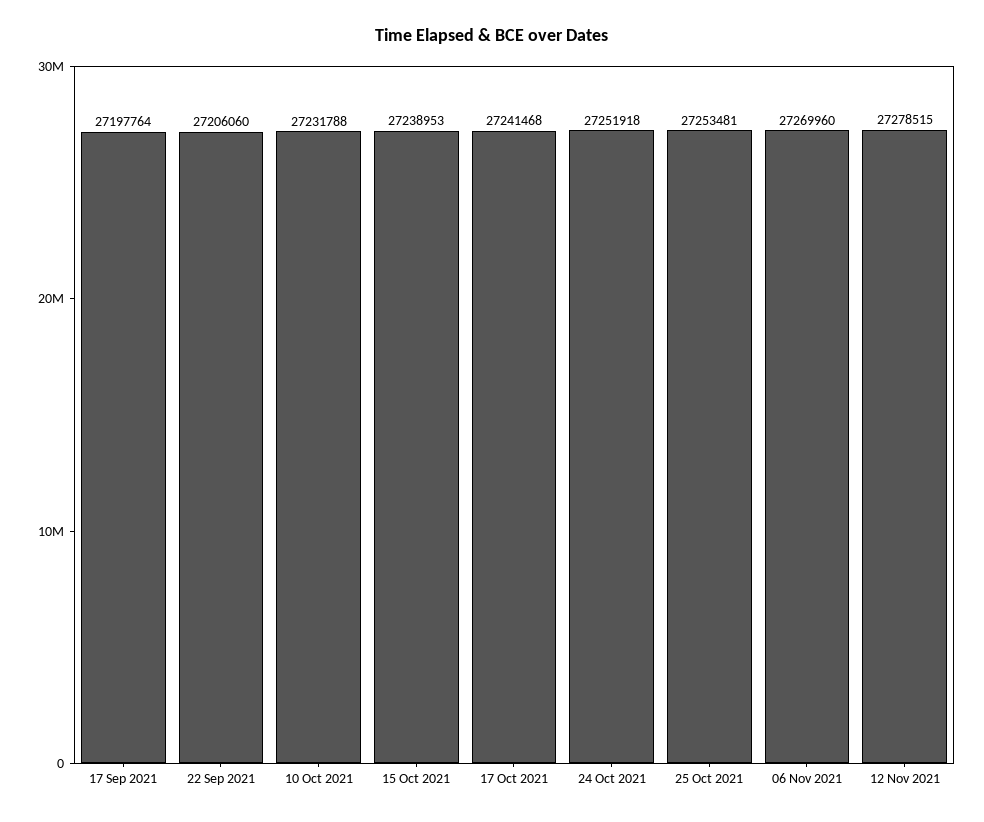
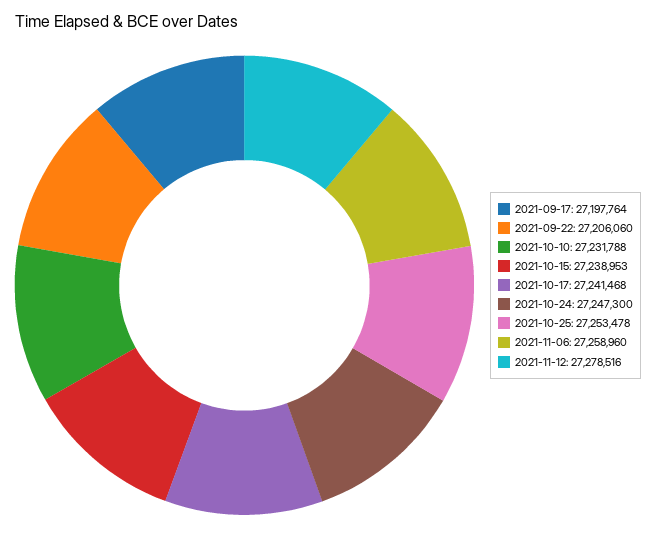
  {
    "17 Sep 2021": 27197764,
    "22 Sep 2021": 27206060,
    "10 Oct 2021": 27231788,
    "15 Oct 2021": 27238953,
    "17 Oct 2021": 27241468,
-   "24 Oct 2021": 27251918,
+   "24 Oct 2021": 27247300,
-   "25 Oct 2021": 27253481,
+   "25 Oct 2021": 27253478,
-   "06 Nov 2021": 27269960,
+   "06 Nov 2021": 27258960,
-   "12 Nov 2021": 27278515
+   "12 Nov 2021": 27278516
  }

